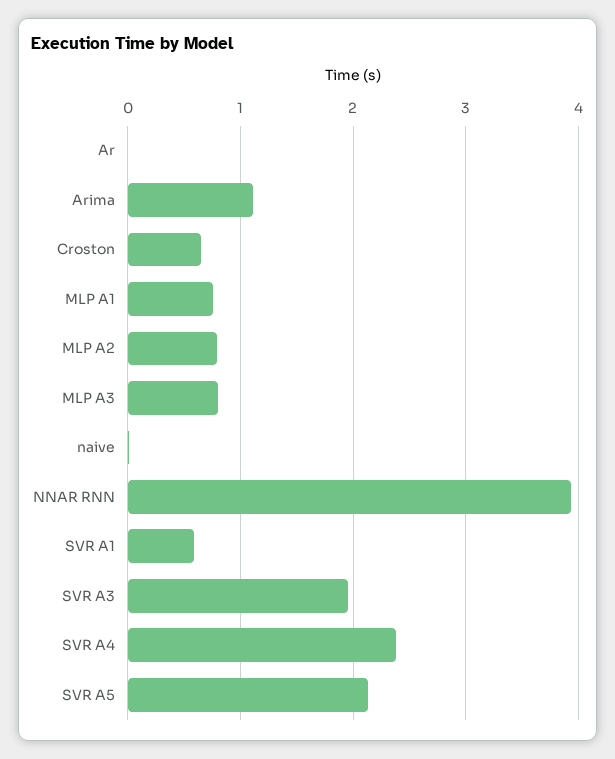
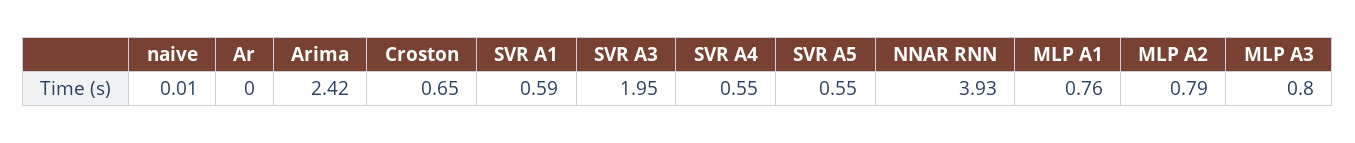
  {
    "Ar": 0,
-   "Arima": 1.1,
+   "Arima": 2.42,
    "Croston": 0.65,
    "MLP A1": 0.76,
    "MLP A2": 0.79,
    "MLP A3": 0.8,
    "naive": 0.01,
    "NNAR RNN": 3.93,
    "SVR A1": 0.59,
    "SVR A3": 1.95,
-   "SVR A4": 2.4,
+   "SVR A4": 0.55,
-   "SVR A5": 2.1
+   "SVR A5": 0.55
  }

